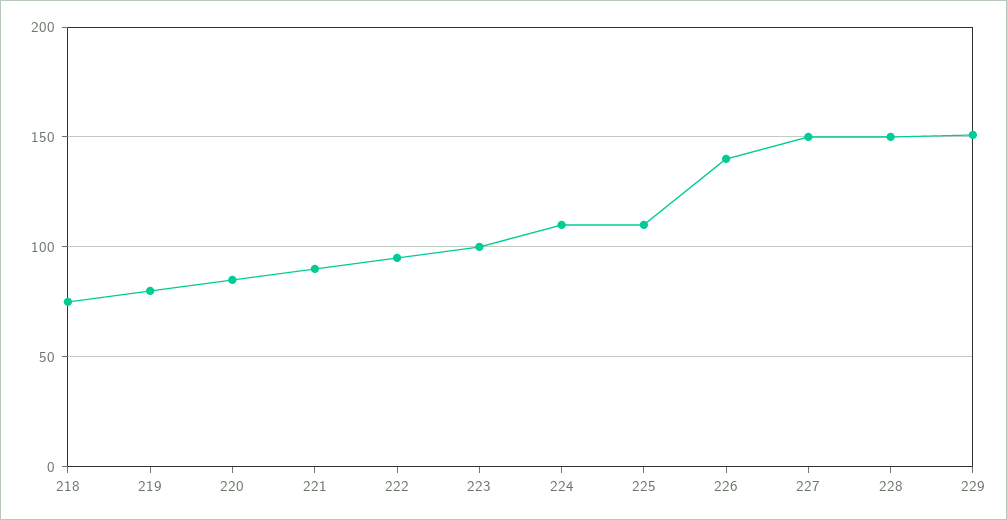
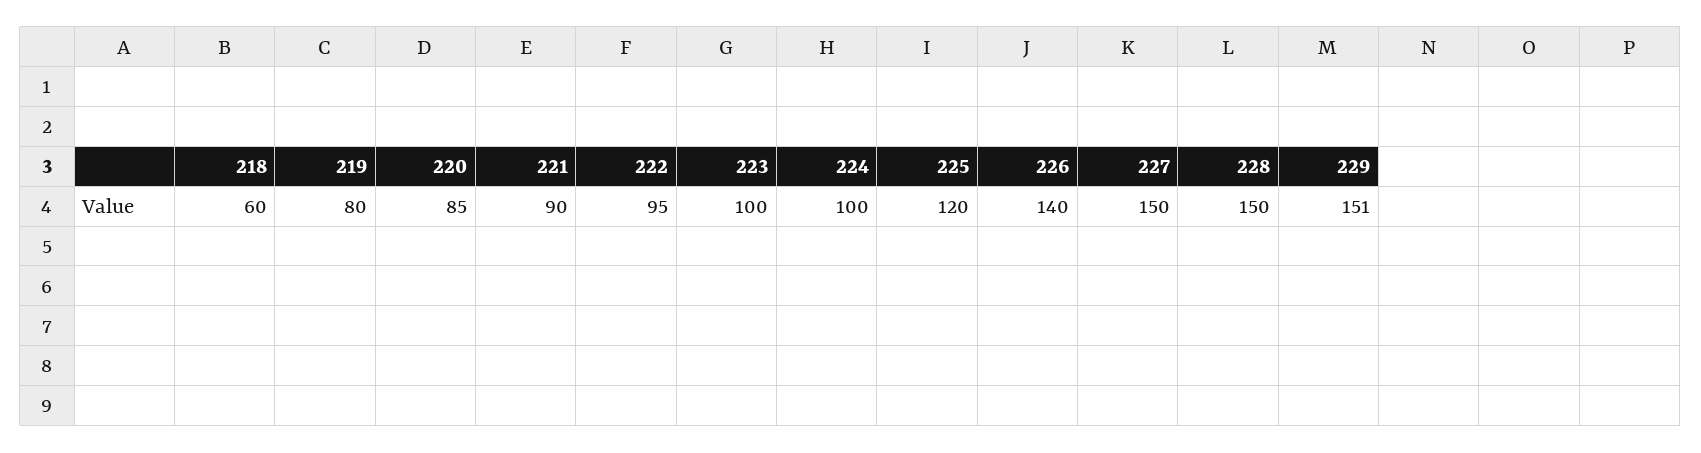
  {
-   "218": 75,
+   "218": 60,
    "219": 80,
    "220": 85,
    "221": 90,
    "222": 95,
    "223": 100,
-   "224": 110,
+   "224": 100,
-   "225": 110,
+   "225": 120,
    "226": 140,
    "227": 150,
    "228": 150,
    "229": 151
  }

